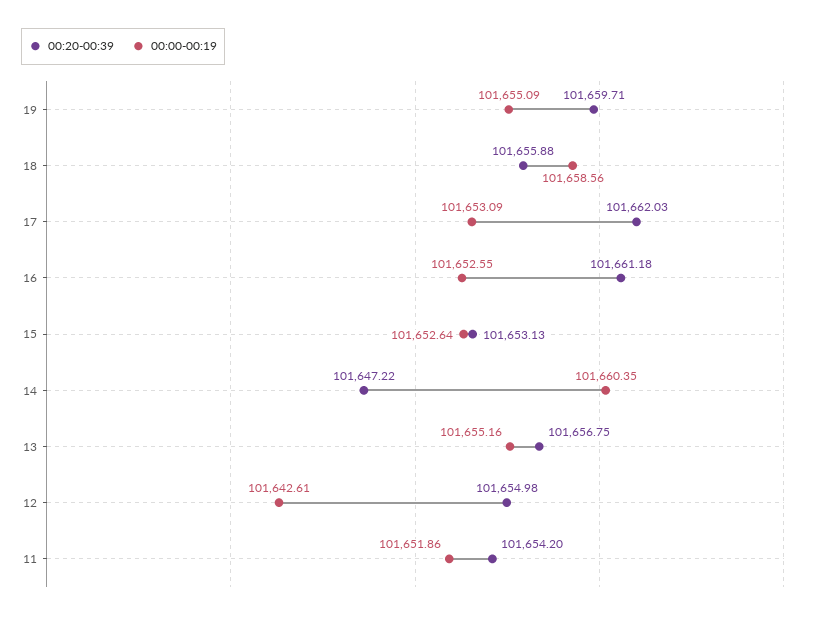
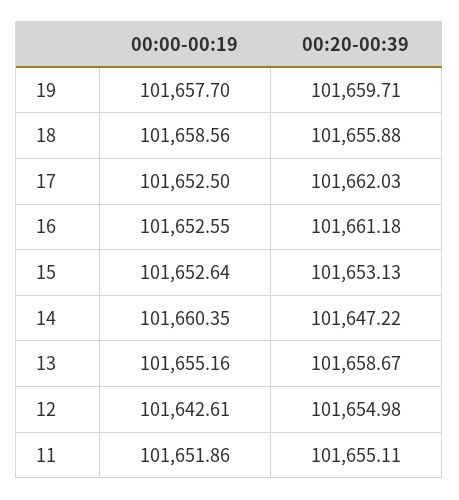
  {
    "00:20-00:39": {
      "19": 101659.71,
      "18": 101655.88,
      "17": 101662.03,
      "16": 101661.18,
      "15": 101653.13,
      "14": 101647.22,
-     "13": 101656.75,
+     "13": 101658.67,
      "12": 101654.98,
-     "11": 101654.2
+     "11": 101655.11
    },
    "00:00-00:19": {
-     "19": 101655.09,
+     "19": 101657.7,
      "18": 101658.56,
-     "17": 101653.09,
+     "17": 101652.5,
      "16": 101652.55,
      "15": 101652.64,
      "14": 101660.35,
      "13": 101655.16,
      "12": 101642.61,
      "11": 101651.86
    }
  }

